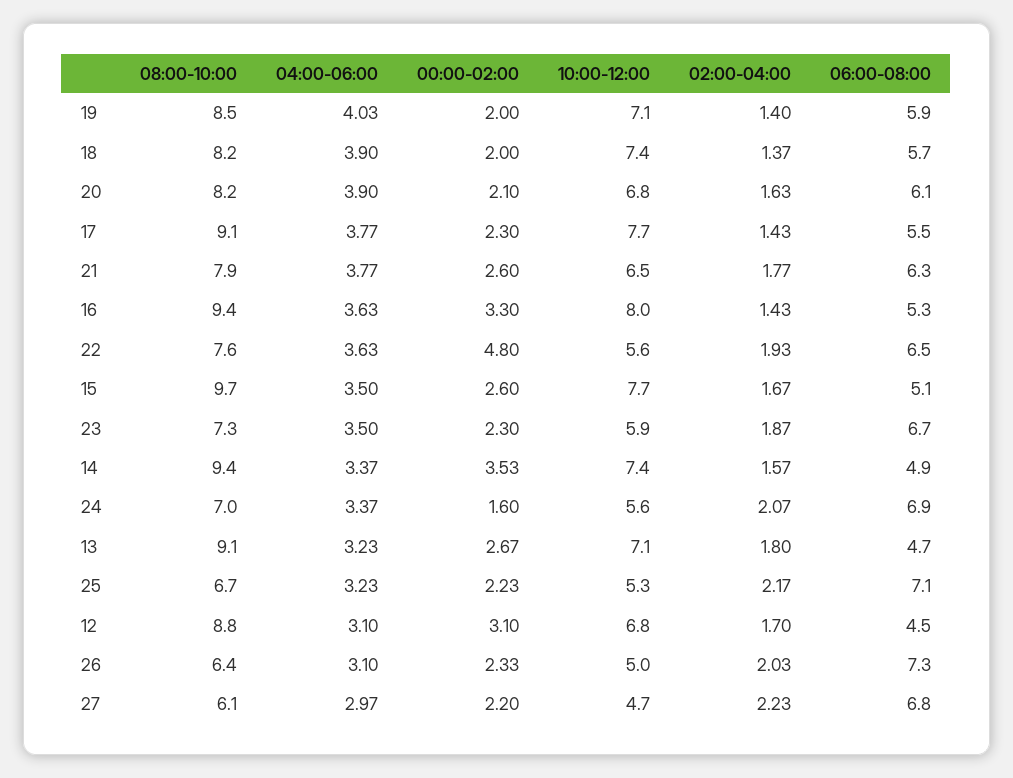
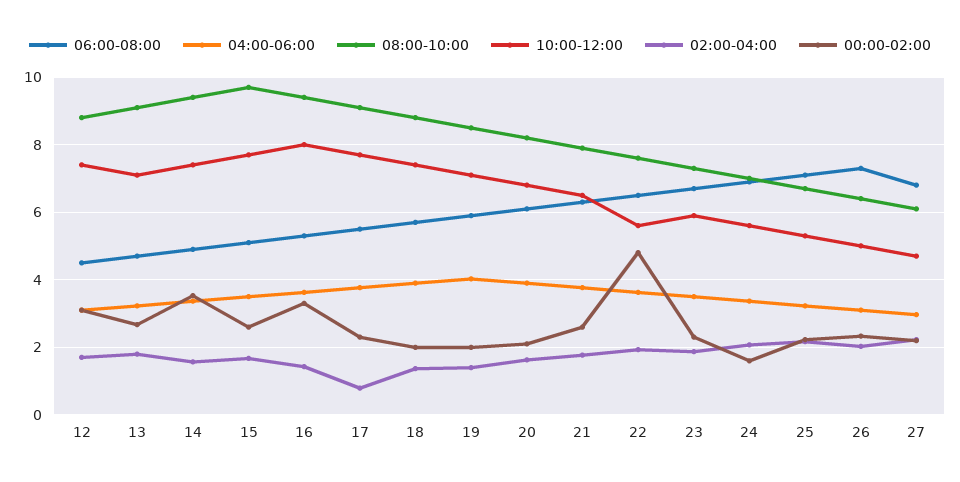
  {
    "08:00-10:00": {
      "19": 8.5,
-     "18": 8.2,
+     "18": 8.8,
      "20": 8.2,
      "17": 9.1,
      "21": 7.9,
      "16": 9.4,
      "22": 7.6,
      "15": 9.7,
      "23": 7.3,
      "14": 9.4,
      "24": 7,
      "13": 9.1,
      "25": 6.7,
      "12": 8.8,
      "26": 6.4,
      "27": 6.1
    },
    "04:00-06:00": {
      "19": 4.03,
      "18": 3.9,
      "20": 3.9,
      "17": 3.77,
      "21": 3.77,
      "16": 3.63,
      "22": 3.63,
      "15": 3.5,
      "23": 3.5,
      "14": 3.37,
      "24": 3.37,
      "13": 3.23,
      "25": 3.23,
      "12": 3.1,
      "26": 3.1,
      "27": 2.97
    },
    "00:00-02:00": {
      "19": 2,
      "18": 2,
      "20": 2.1,
      "17": 2.3,
      "21": 2.6,
      "16": 3.3,
      "22": 4.8,
      "15": 2.6,
      "23": 2.3,
      "14": 3.53,
      "24": 1.6,
      "13": 2.67,
      "25": 2.23,
      "12": 3.1,
      "26": 2.33,
      "27": 2.2
    },
    "10:00-12:00": {
      "19": 7.1,
      "18": 7.4,
      "20": 6.8,
      "17": 7.7,
      "21": 6.5,
      "16": 8,
      "22": 5.6,
      "15": 7.7,
      "23": 5.9,
      "14": 7.4,
      "24": 5.6,
      "13": 7.1,
      "25": 5.3,
-     "12": 6.8,
+     "12": 7.4,
      "26": 5,
      "27": 4.7
    },
    "02:00-04:00": {
      "19": 1.4,
      "18": 1.37,
      "20": 1.63,
-     "17": 1.43,
+     "17": 0.8,
      "21": 1.77,
      "16": 1.43,
      "22": 1.93,
      "15": 1.67,
      "23": 1.87,
      "14": 1.57,
      "24": 2.07,
      "13": 1.8,
      "25": 2.17,
      "12": 1.7,
      "26": 2.03,
      "27": 2.23
    },
    "06:00-08:00": {
      "19": 5.9,
      "18": 5.7,
      "20": 6.1,
      "17": 5.5,
      "21": 6.3,
      "16": 5.3,
      "22": 6.5,
      "15": 5.1,
      "23": 6.7,
      "14": 4.9,
      "24": 6.9,
      "13": 4.7,
      "25": 7.1,
      "12": 4.5,
      "26": 7.3,
      "27": 6.8
    }
  }

